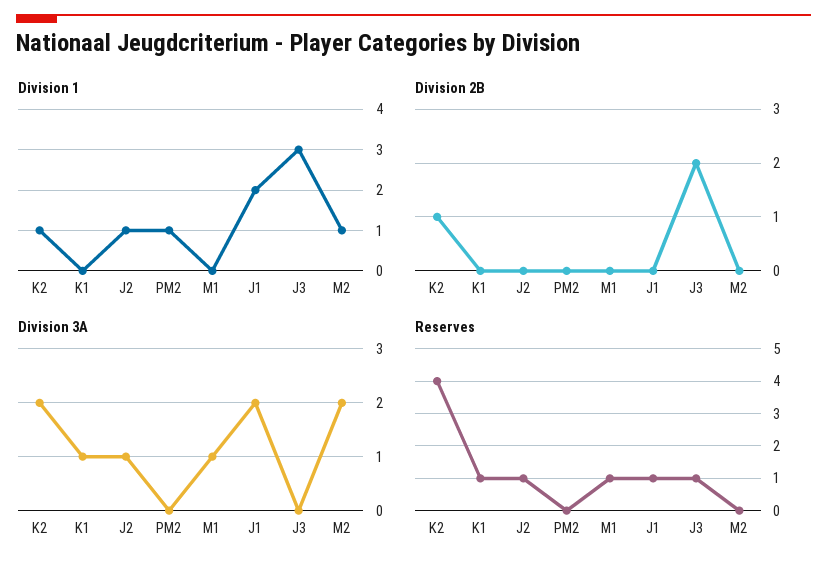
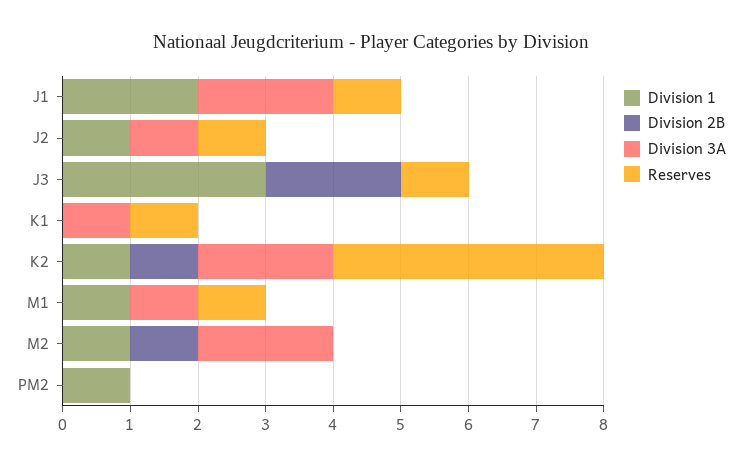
  {
    "Division 1": {
      "K2": 1,
      "K1": 0,
      "J2": 1,
      "PM2": 1,
-     "M1": 0,
+     "M1": 1,
      "J1": 2,
      "J3": 3,
      "M2": 1
    },
    "Division 2B": {
      "K2": 1,
      "K1": 0,
      "J2": 0,
      "PM2": 0,
      "M1": 0,
      "J1": 0,
      "J3": 2,
-     "M2": 0
+     "M2": 1
    },
    "Division 3A": {
      "K2": 2,
      "K1": 1,
      "J2": 1,
      "PM2": 0,
      "M1": 1,
      "J1": 2,
      "J3": 0,
      "M2": 2
    },
    "Reserves": {
      "K2": 4,
      "K1": 1,
      "J2": 1,
      "PM2": 0,
      "M1": 1,
      "J1": 1,
      "J3": 1,
      "M2": 0
    }
  }

